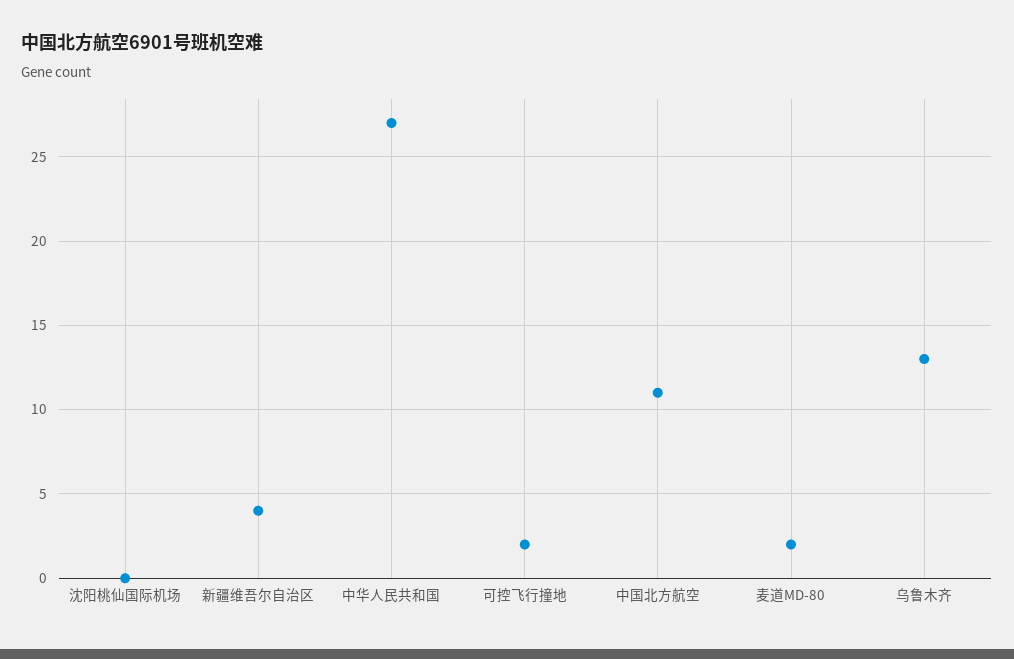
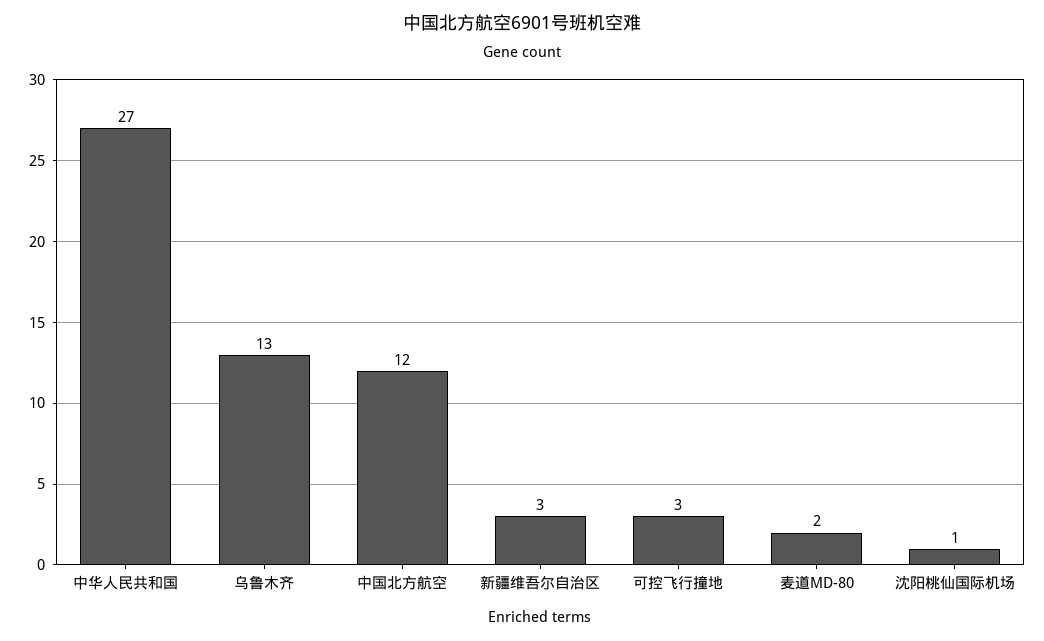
  {
-   "沈阳桃仙国际机场": 0,
+   "沈阳桃仙国际机场": 1,
-   "新疆维吾尔自治区": 4,
+   "新疆维吾尔自治区": 3,
    "中华人民共和国": 27,
-   "可控飞行撞地": 2,
+   "可控飞行撞地": 3,
-   "中国北方航空": 11,
+   "中国北方航空": 12,
    "麦道MD-80": 2,
    "乌鲁木齐": 13
  }

